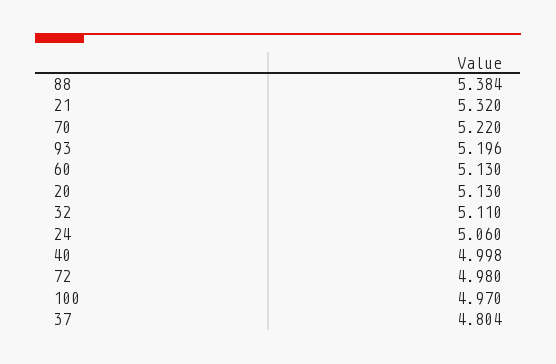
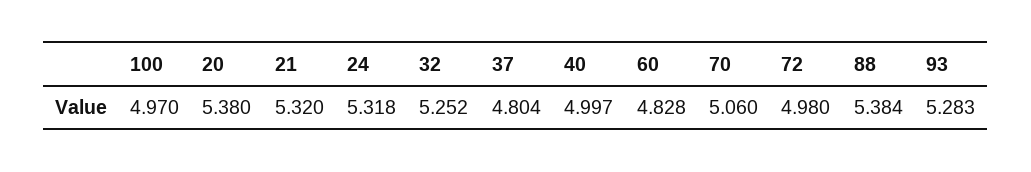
  {
    "88": 5.384,
    "21": 5.32,
-   "70": 5.22,
+   "70": 5.06,
-   "93": 5.196,
+   "93": 5.283,
-   "60": 5.13,
+   "60": 4.828,
-   "20": 5.13,
+   "20": 5.38,
-   "32": 5.11,
+   "32": 5.252,
-   "24": 5.06,
+   "24": 5.318,
-   "40": 4.998,
+   "40": 4.997,
    "72": 4.98,
    "100": 4.97,
    "37": 4.804
  }

